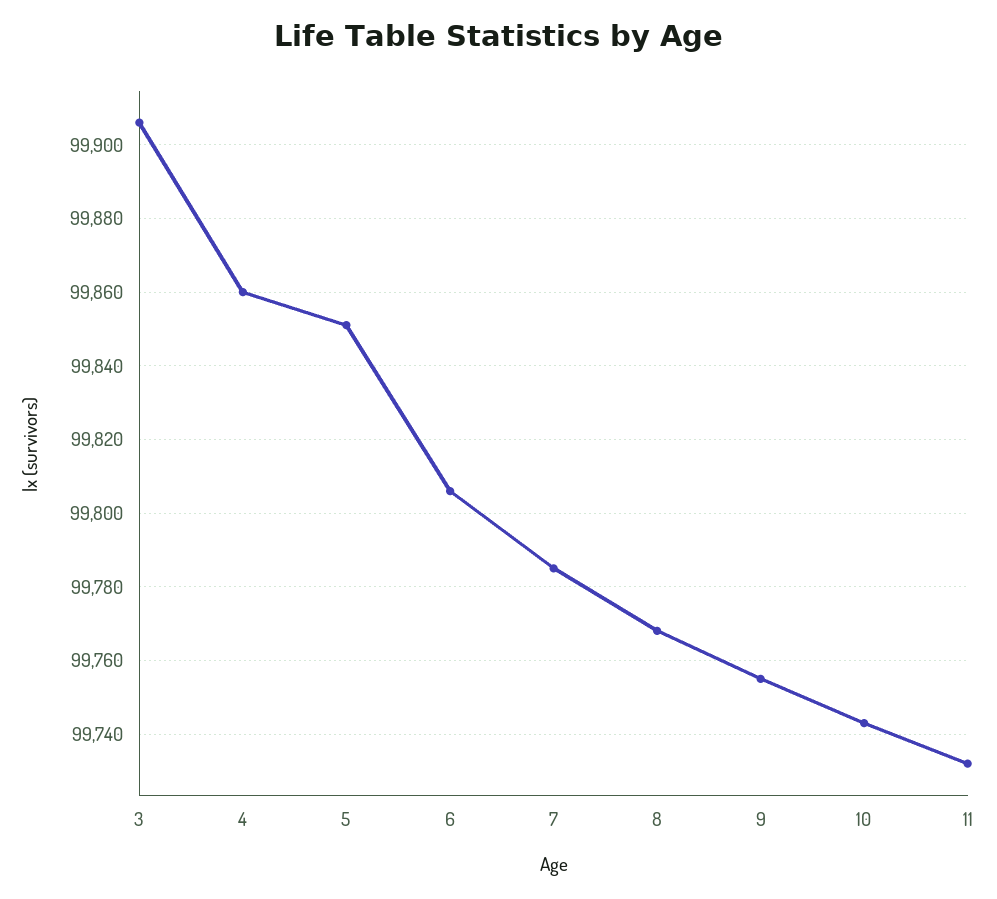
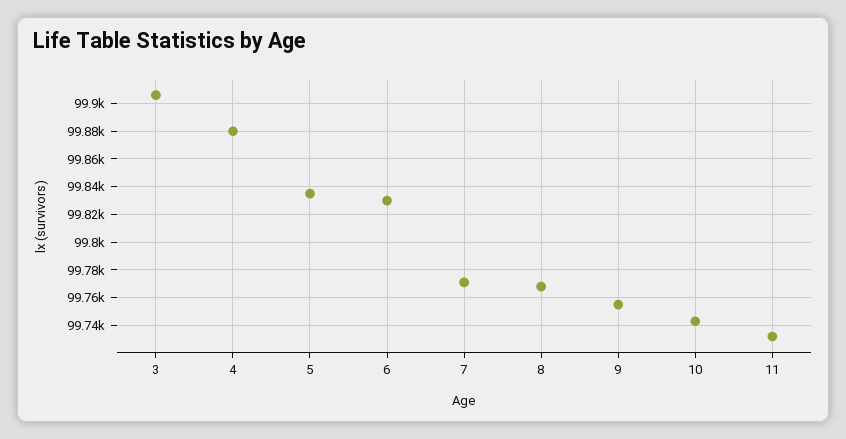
  {
    "3": 99905,
-   "4": 99860,
+   "4": 99880,
-   "5": 99850,
+   "5": 99835,
-   "6": 99805,
+   "6": 99830,
-   "7": 99785,
+   "7": 99770,
    "8": 99770,
    "9": 99755,
    "10": 99745,
    "11": 99730
  }

